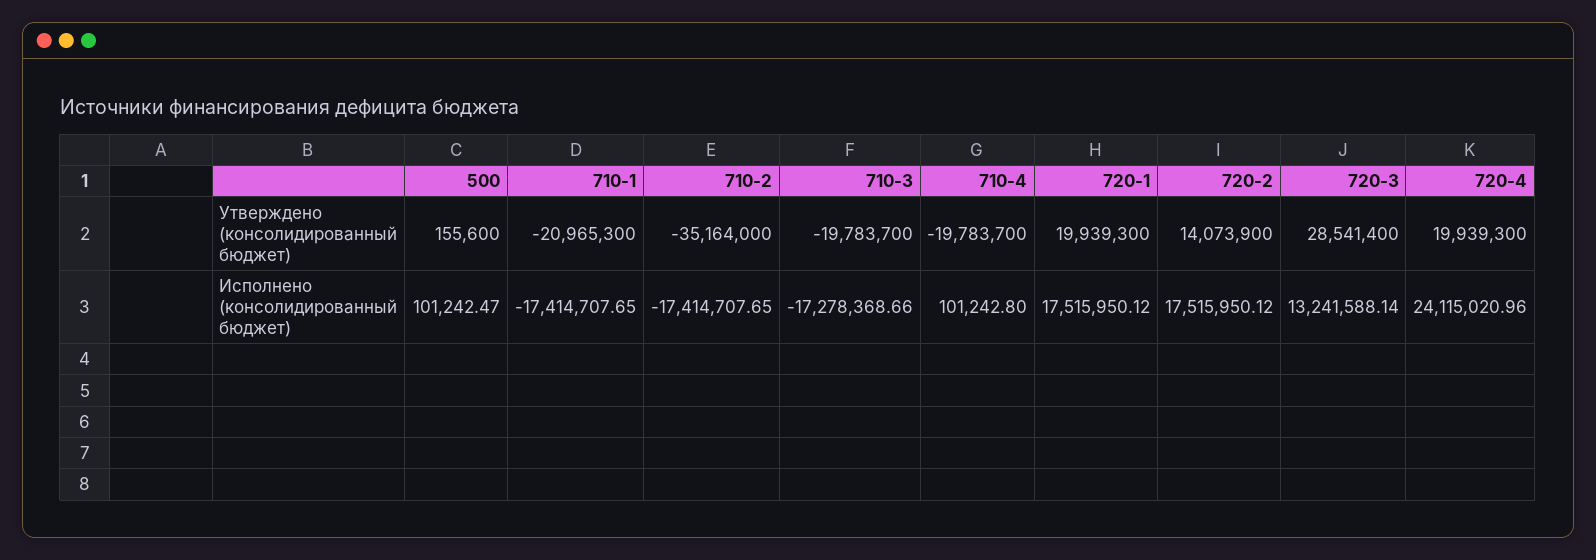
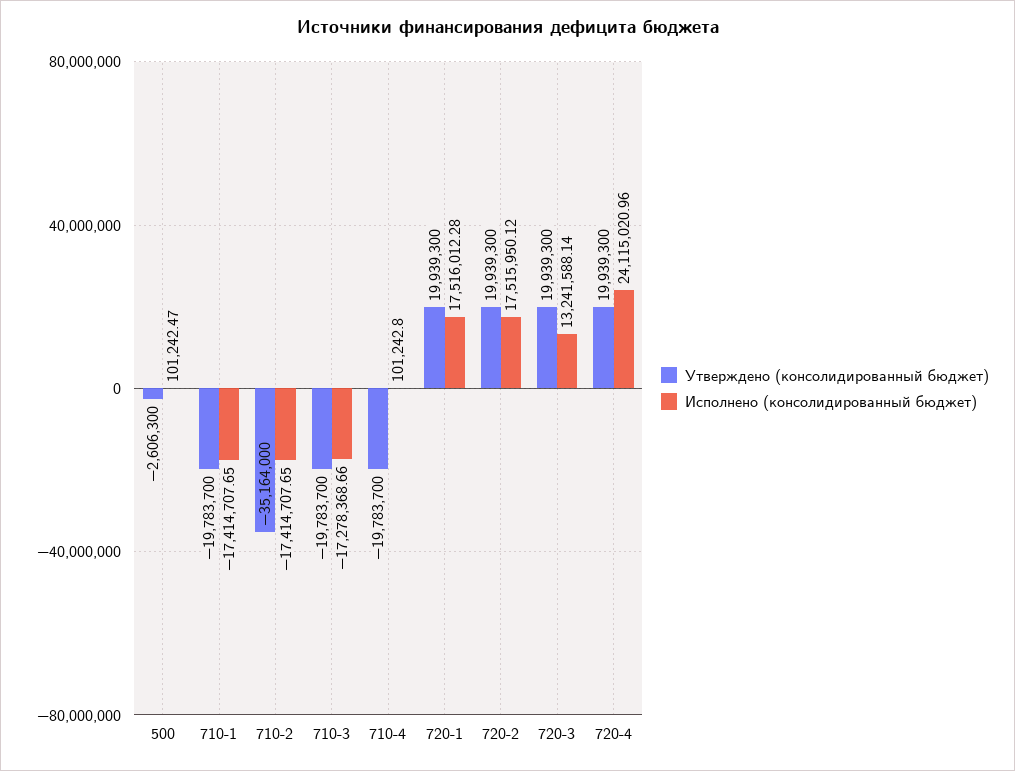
  {
    "Утверждено (консолидированный бюджет)": {
-     "500": 155600,
+     "500": -2606300,
-     "710-1": -20965300,
+     "710-1": -19783700,
      "710-2": -35164000,
      "710-3": -19783700,
      "710-4": -19783700,
      "720-1": 19939300,
-     "720-2": 14073900,
+     "720-2": 19939300,
-     "720-3": 28541400,
+     "720-3": 19939300,
      "720-4": 19939300
    },
    "Исполнено (консолидированный бюджет)": {
      "500": 101242.47,
      "710-1": -17414707.65,
      "710-2": -17414707.65,
      "710-3": -17278368.66,
      "710-4": 101242.8,
-     "720-1": 17515950.12,
+     "720-1": 17516012.28,
      "720-2": 17515950.12,
      "720-3": 13241588.14,
      "720-4": 24115020.96
    }
  }

